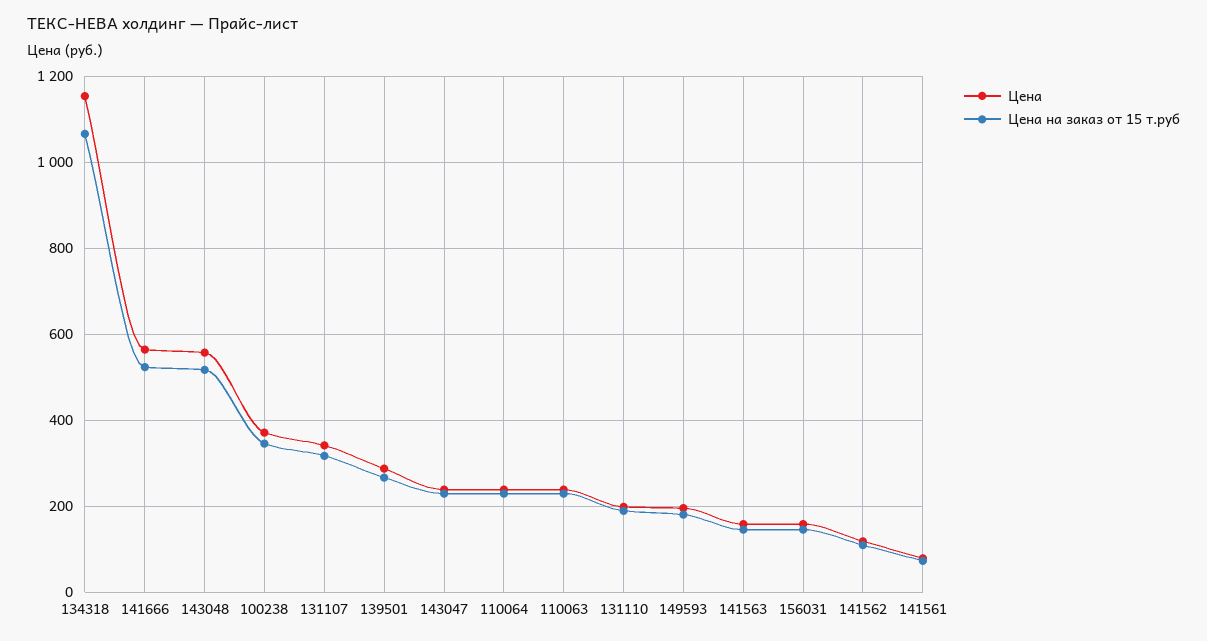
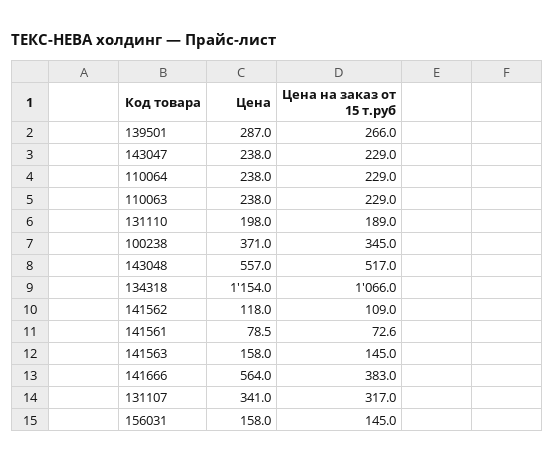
  {
    "Цена": {
      "134318": 1154,
      "141666": 564,
      "143048": 557,
      "100238": 371,
      "131107": 341,
      "139501": 287,
      "143047": 238,
      "110064": 238,
      "110063": 238,
      "131110": 198,
-     "149593": 200,
      "141563": 158,
      "156031": 158,
      "141562": 118,
      "141561": 78.5
    },
    "Цена на заказ от 15 т.руб": {
      "134318": 1066,
-     "141666": 520,
+     "141666": 383,
      "143048": 517,
      "100238": 345,
      "131107": 317,
      "139501": 266,
      "143047": 229,
      "110064": 229,
      "110063": 229,
      "131110": 189,
-     "149593": 180,
      "141563": 145,
      "156031": 145,
      "141562": 109,
      "141561": 72.6
    }
  }

